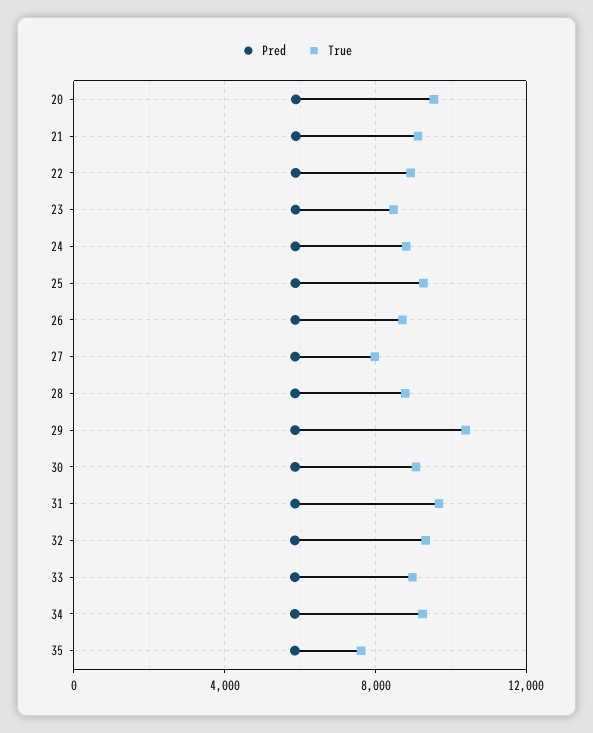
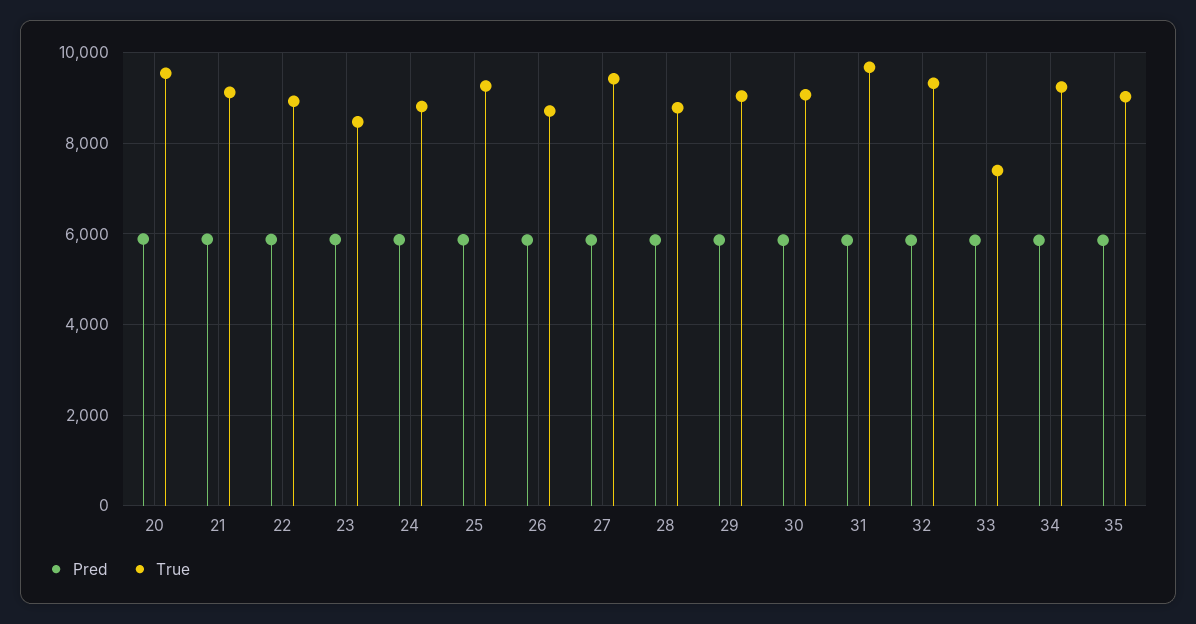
  {
    "Pred": {
      "20": 5800,
      "21": 5800,
      "22": 5800,
      "23": 5800,
      "24": 5800,
      "25": 5800,
      "26": 5800,
      "27": 5800,
      "28": 5800,
      "29": 5800,
      "30": 5800,
      "31": 5800,
      "32": 5800,
      "33": 5800,
      "34": 5800,
      "35": 5800
    },
    "True": {
      "20": 9600,
      "21": 9200,
      "22": 9000,
      "23": 8400,
      "24": 8800,
      "25": 9200,
      "26": 8800,
-     "27": 8000,
+     "27": 9400,
      "28": 8800,
-     "29": 10500,
+     "29": 9000,
      "30": 9000,
      "31": 9600,
      "32": 9400,
-     "33": 9000,
+     "33": 7400,
      "34": 9200,
-     "35": 7500
+     "35": 9000
    }
  }

